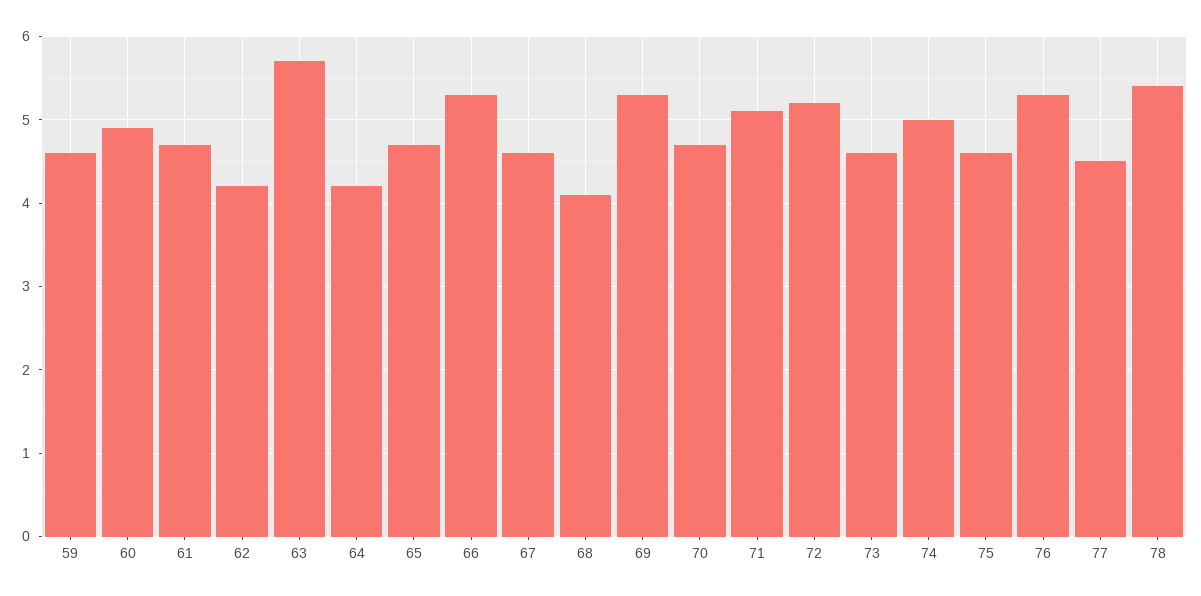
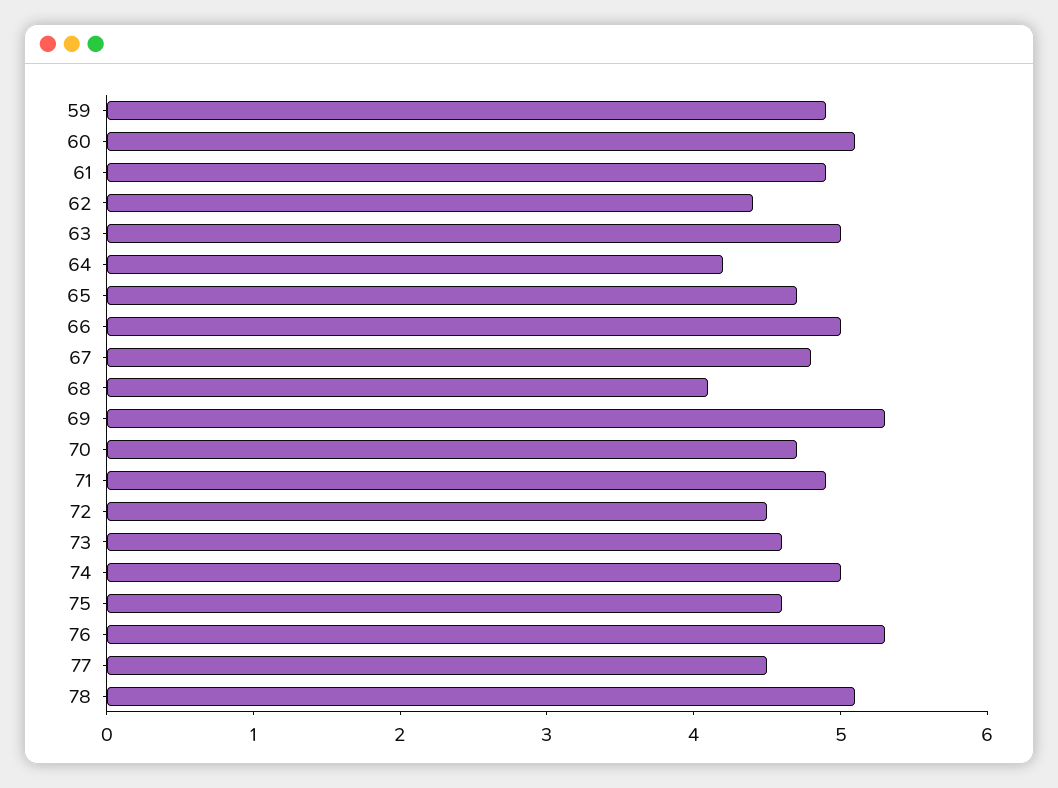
  {
-   "59": 4.6,
+   "59": 4.9,
-   "60": 4.9,
+   "60": 5.1,
-   "61": 4.7,
+   "61": 4.9,
-   "62": 4.2,
+   "62": 4.4,
-   "63": 5.7,
+   "63": 5,
    "64": 4.2,
    "65": 4.7,
-   "66": 5.3,
+   "66": 5,
-   "67": 4.6,
+   "67": 4.8,
    "68": 4.1,
    "69": 5.3,
    "70": 4.7,
-   "71": 5.1,
+   "71": 4.9,
-   "72": 5.2,
+   "72": 4.5,
    "73": 4.6,
    "74": 5,
    "75": 4.6,
    "76": 5.3,
    "77": 4.5,
-   "78": 5.4
+   "78": 5.1
  }

